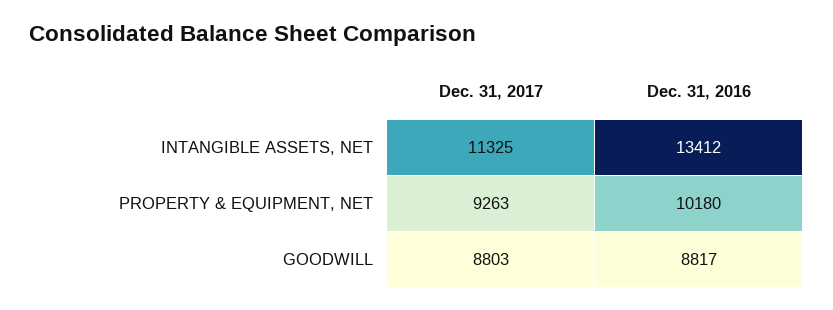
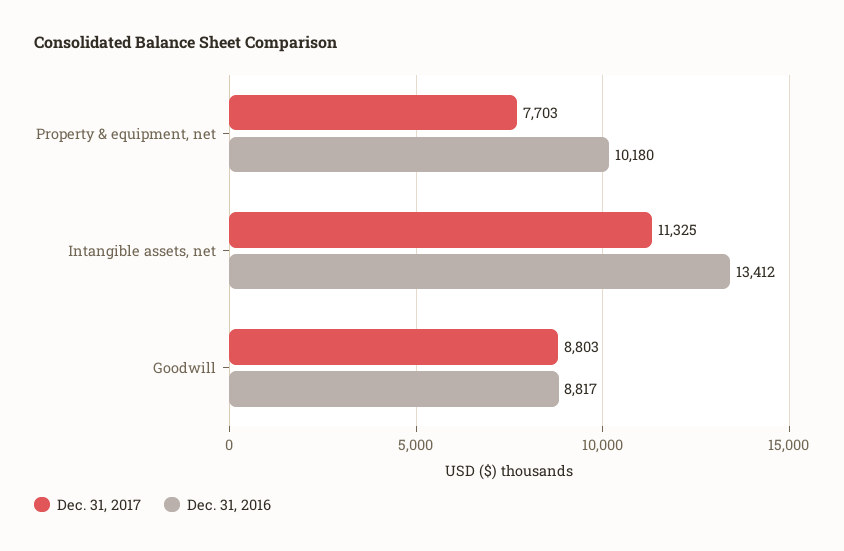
  {
    "Dec. 31, 2017": {
      "INTANGIBLE ASSETS, NET": 11325,
-     "PROPERTY & EQUIPMENT, NET": 9263,
+     "PROPERTY & EQUIPMENT, NET": 7703,
      "GOODWILL": 8803
    },
    "Dec. 31, 2016": {
      "INTANGIBLE ASSETS, NET": 13412,
      "PROPERTY & EQUIPMENT, NET": 10180,
      "GOODWILL": 8817
    }
  }

